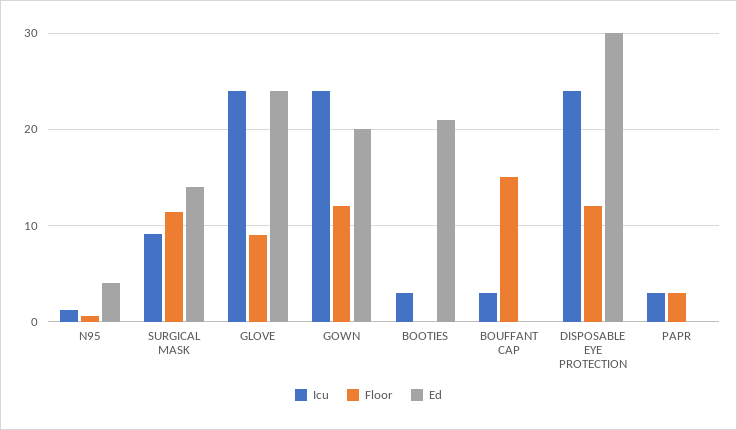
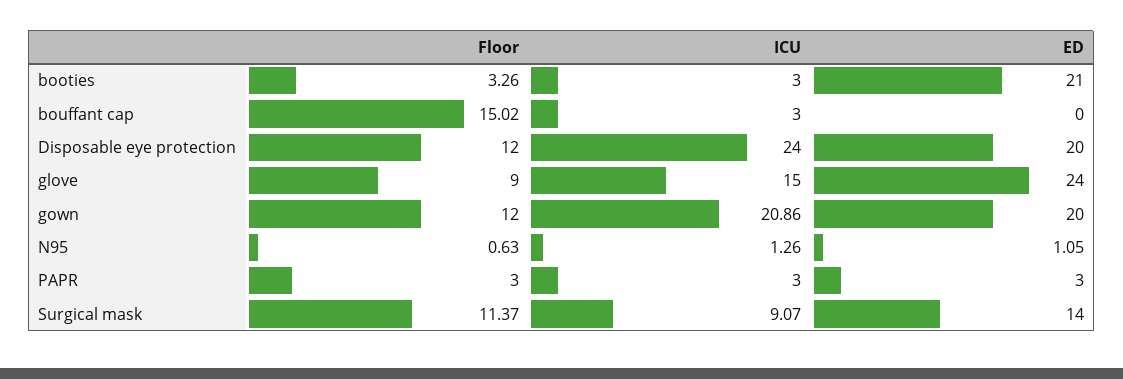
  {
    "Icu": {
      "N95": 1.26,
      "SURGICAL MASK": 9.07,
-     "GLOVE": 24,
+     "GLOVE": 15,
-     "GOWN": 24,
+     "GOWN": 20.86,
      "BOOTIES": 3,
      "BOUFFANT CAP": 3,
      "DISPOSABLE EYE PROTECTION": 24,
      "PAPR": 3
    },
    "Floor": {
      "N95": 0.63,
      "SURGICAL MASK": 11.37,
      "GLOVE": 9,
      "GOWN": 12,
-     "BOOTIES": 0,
+     "BOOTIES": 3.26,
      "BOUFFANT CAP": 15.02,
      "DISPOSABLE EYE PROTECTION": 12,
      "PAPR": 3
    },
    "Ed": {
-     "N95": 4,
+     "N95": 1.05,
      "SURGICAL MASK": 14,
      "GLOVE": 24,
      "GOWN": 20,
      "BOOTIES": 21,
      "BOUFFANT CAP": 0,
-     "DISPOSABLE EYE PROTECTION": 30,
+     "DISPOSABLE EYE PROTECTION": 20,
-     "PAPR": 0
+     "PAPR": 3
    }
  }

